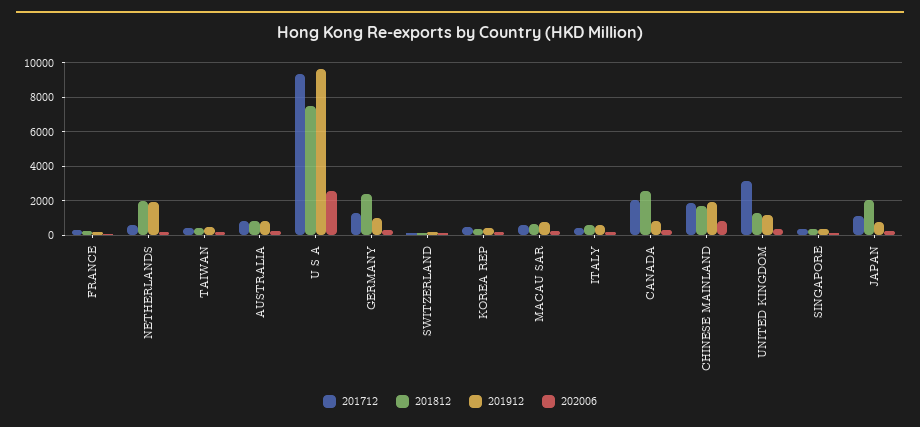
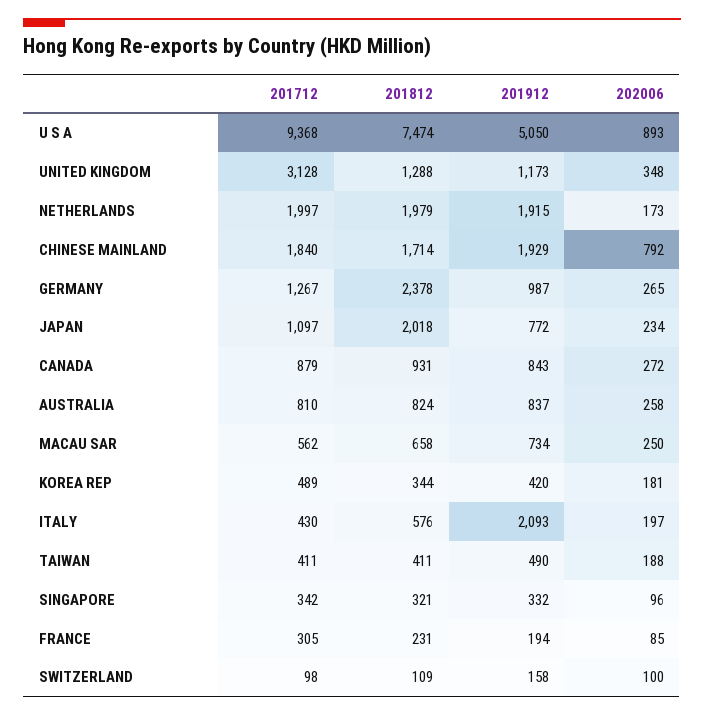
  {
    "201712": {
      "FRANCE": 305,
-     "NETHERLANDS": 500,
+     "NETHERLANDS": 1997,
      "TAIWAN": 411,
      "AUSTRALIA": 810,
      "U S A": 9368,
      "GERMANY": 1267,
      "SWITZERLAND": 98,
      "KOREA REP": 489,
      "MACAU SAR": 562,
      "ITALY": 430,
-     "CANADA": 2000,
+     "CANADA": 879,
      "CHINESE MAINLAND": 1840,
      "UNITED KINGDOM": 3128,
      "SINGAPORE": 342,
      "JAPAN": 1097
    },
    "201812": {
      "FRANCE": 231,
      "NETHERLANDS": 1979,
      "TAIWAN": 411,
      "AUSTRALIA": 824,
      "U S A": 7474,
      "GERMANY": 2378,
      "SWITZERLAND": 109,
      "KOREA REP": 344,
      "MACAU SAR": 658,
      "ITALY": 576,
-     "CANADA": 2500,
+     "CANADA": 931,
      "CHINESE MAINLAND": 1714,
      "UNITED KINGDOM": 1288,
      "SINGAPORE": 321,
      "JAPAN": 2018
    },
    "201912": {
      "FRANCE": 194,
      "NETHERLANDS": 1915,
      "TAIWAN": 490,
      "AUSTRALIA": 837,
-     "U S A": 9500,
+     "U S A": 5050,
      "GERMANY": 987,
      "SWITZERLAND": 158,
      "KOREA REP": 420,
      "MACAU SAR": 734,
-     "ITALY": 500,
+     "ITALY": 2093,
      "CANADA": 843,
      "CHINESE MAINLAND": 1929,
      "UNITED KINGDOM": 1173,
      "SINGAPORE": 332,
      "JAPAN": 772
    },
    "202006": {
      "FRANCE": 85,
      "NETHERLANDS": 173,
      "TAIWAN": 188,
      "AUSTRALIA": 258,
-     "U S A": 2500,
+     "U S A": 893,
      "GERMANY": 265,
      "SWITZERLAND": 100,
      "KOREA REP": 181,
      "MACAU SAR": 250,
      "ITALY": 197,
      "CANADA": 272,
      "CHINESE MAINLAND": 792,
      "UNITED KINGDOM": 348,
      "SINGAPORE": 96,
      "JAPAN": 234
    }
  }

